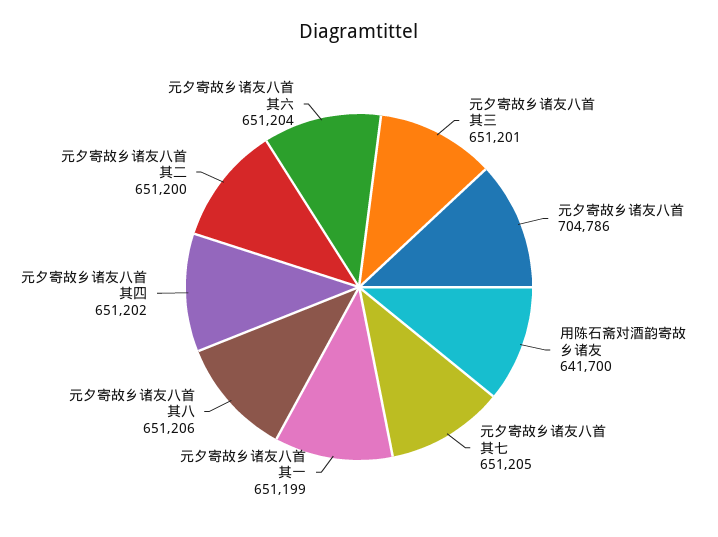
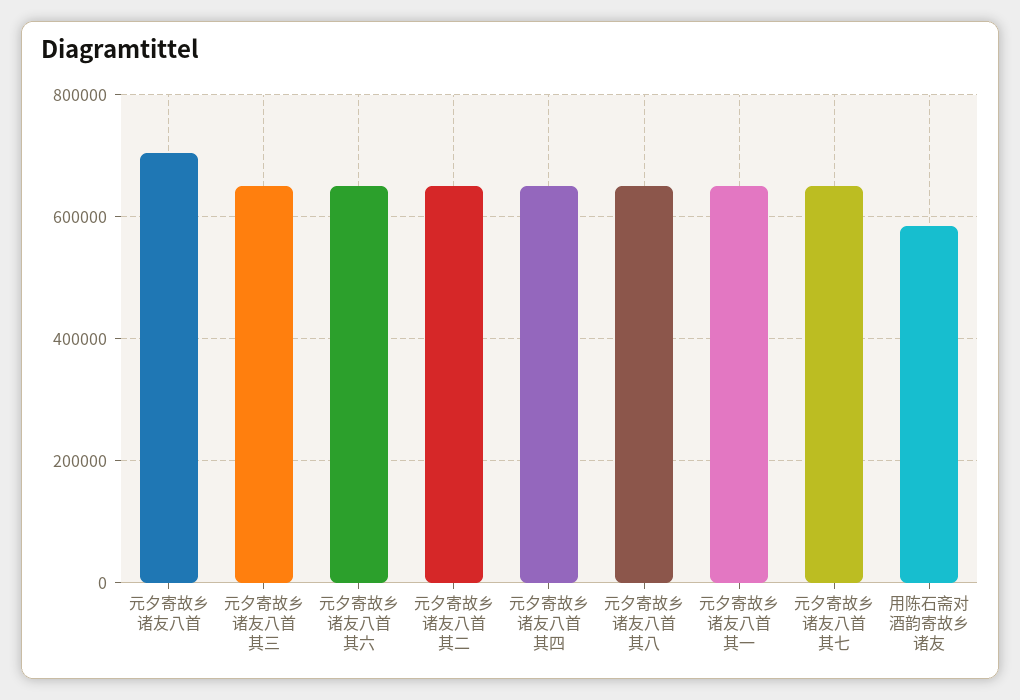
  {
    "元夕寄故乡诸友八首 其三": 651201,
    "元夕寄故乡诸友八首": 704786,
-   "用陈石斋对酒韵寄故乡诸友": 641700,
+   "用陈石斋对酒韵寄故乡诸友": 580000,
    "元夕寄故乡诸友八首 其七": 651205,
    "元夕寄故乡诸友八首 其一": 651199,
    "元夕寄故乡诸友八首 其八": 651206,
    "元夕寄故乡诸友八首 其四": 651202,
    "元夕寄故乡诸友八首 其二": 651200,
    "元夕寄故乡诸友八首 其六": 651204
  }

